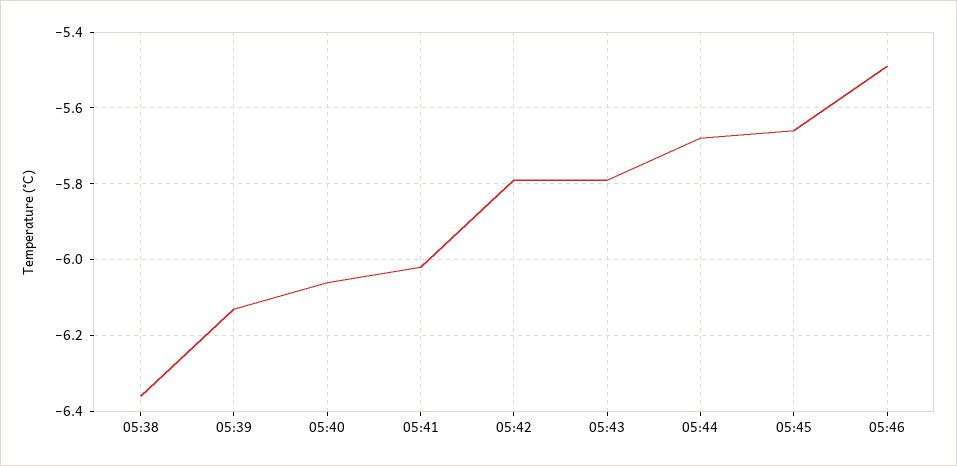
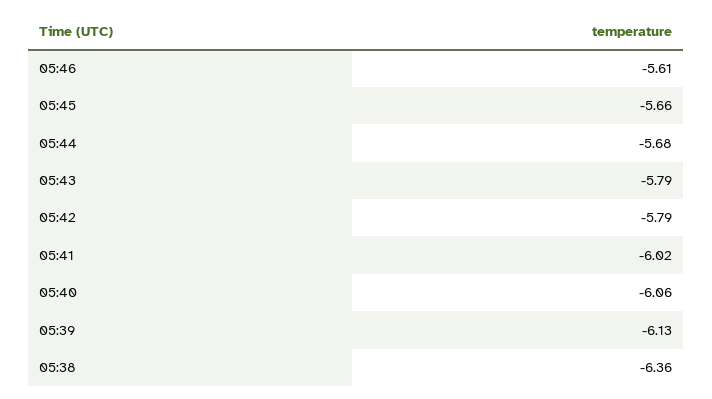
  {
    "05:38": -6.36,
    "05:39": -6.13,
    "05:40": -6.06,
    "05:41": -6.02,
    "05:42": -5.79,
    "05:43": -5.79,
    "05:44": -5.68,
    "05:45": -5.66,
-   "05:46": -5.5
+   "05:46": -5.61
  }

